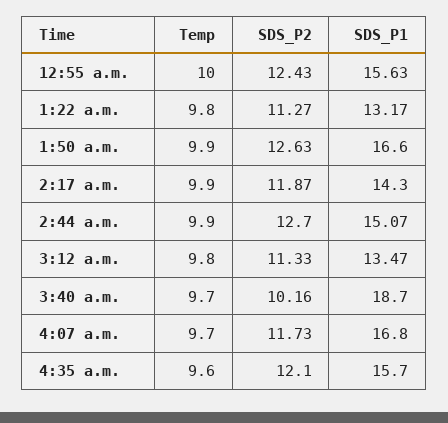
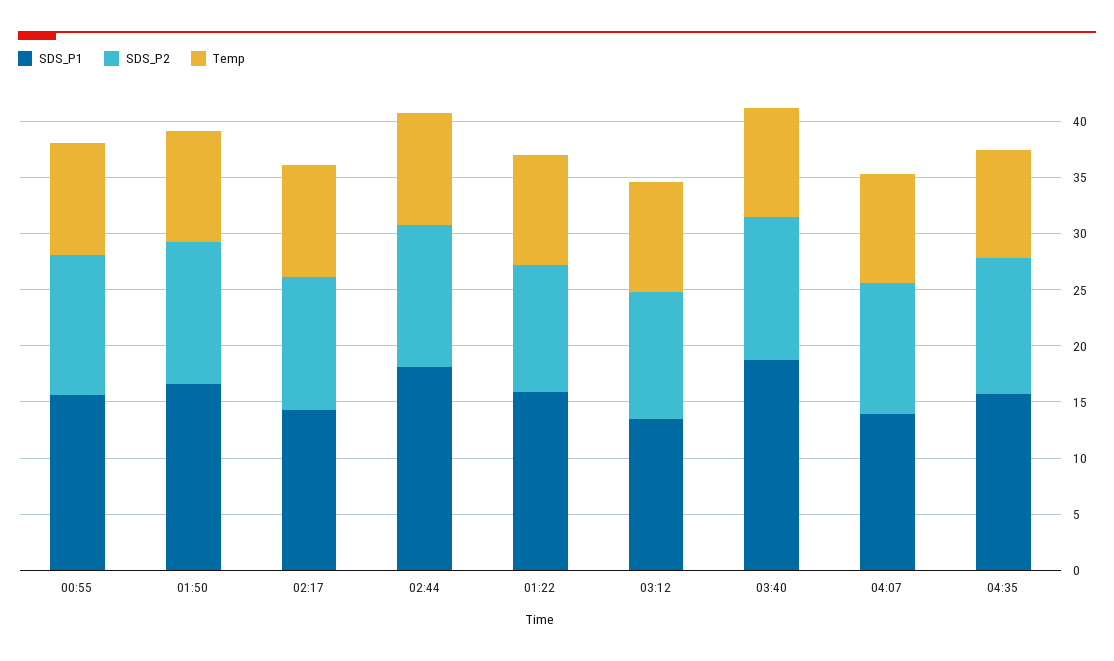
  {
    "Temp": {
      "12:55 a.m.": 10,
      "1:22 a.m.": 9.8,
      "1:50 a.m.": 9.9,
      "2:17 a.m.": 9.9,
      "2:44 a.m.": 9.9,
      "3:12 a.m.": 9.8,
      "3:40 a.m.": 9.7,
      "4:07 a.m.": 9.7,
      "4:35 a.m.": 9.6
    },
    "SDS_P2": {
      "12:55 a.m.": 12.43,
      "1:22 a.m.": 11.27,
      "1:50 a.m.": 12.63,
      "2:17 a.m.": 11.87,
      "2:44 a.m.": 12.7,
      "3:12 a.m.": 11.33,
-     "3:40 a.m.": 10.16,
+     "3:40 a.m.": 13,
      "4:07 a.m.": 11.73,
      "4:35 a.m.": 12.1
    },
    "SDS_P1": {
      "12:55 a.m.": 15.63,
-     "1:22 a.m.": 13.17,
+     "1:22 a.m.": 16,
      "1:50 a.m.": 16.6,
      "2:17 a.m.": 14.3,
-     "2:44 a.m.": 15.07,
+     "2:44 a.m.": 18,
      "3:12 a.m.": 13.47,
      "3:40 a.m.": 18.7,
-     "4:07 a.m.": 16.8,
+     "4:07 a.m.": 14,
      "4:35 a.m.": 15.7
    }
  }

